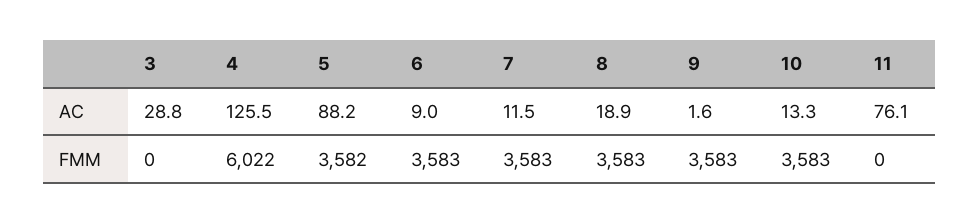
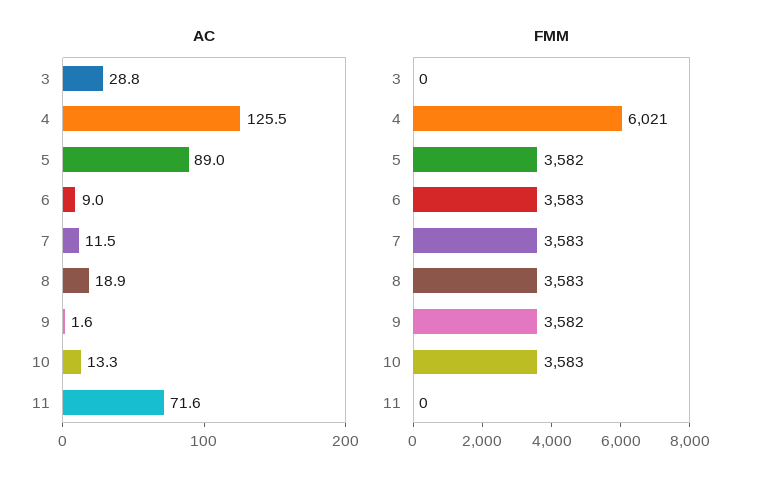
  {
    "AC": {
      "3": 28.8,
      "4": 125.5,
-     "5": 88.2,
+     "5": 89,
      "6": 9,
      "7": 11.5,
      "8": 18.9,
      "9": 1.6,
      "10": 13.3,
-     "11": 76.1
+     "11": 71.6
    },
    "FMM": {
      "3": 0,
-     "4": 6022,
+     "4": 6021,
      "5": 3582,
      "6": 3583,
      "7": 3583,
      "8": 3583,
-     "9": 3583,
+     "9": 3582,
      "10": 3583,
      "11": 0
    }
  }

